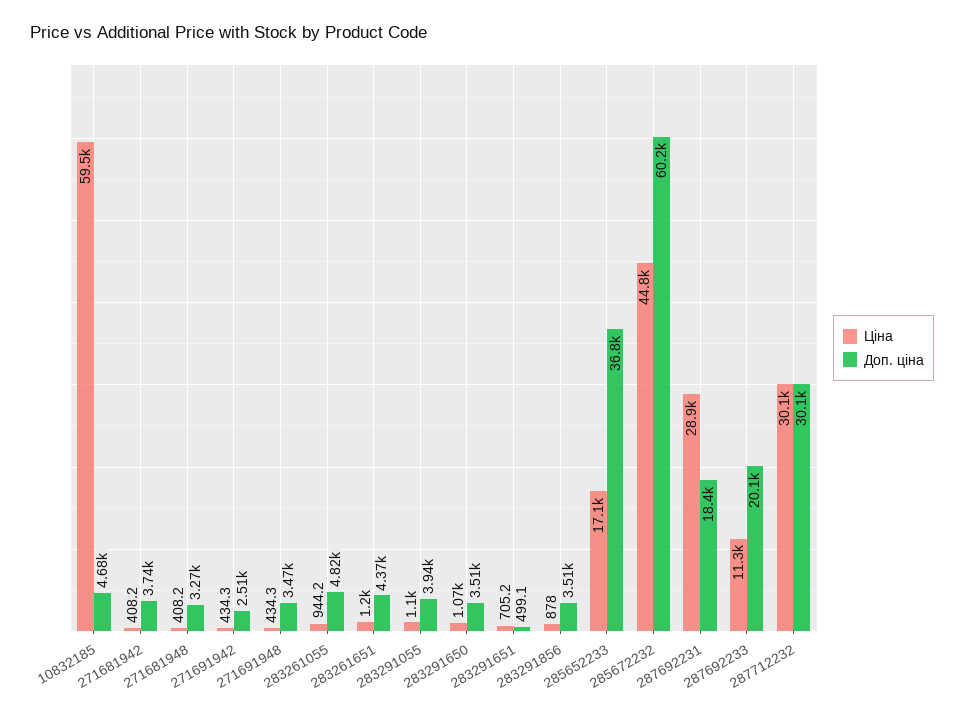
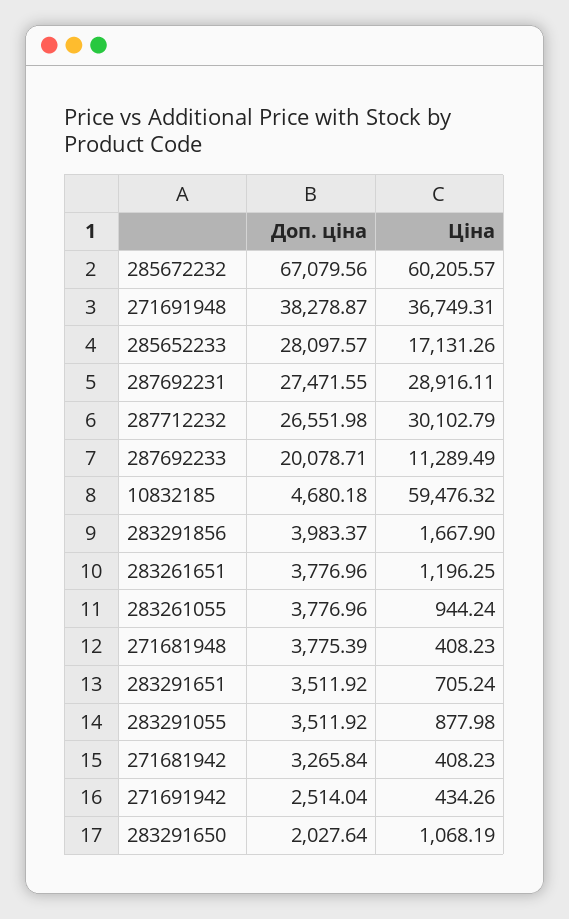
  {
    "Ціна": {
      "10832185": 59476.32,
      "271681942": 408.23,
      "271681948": 408.23,
      "271691942": 434.26,
-     "271691948": 434.3,
+     "271691948": 36749.31,
      "283261055": 944.24,
      "283261651": 1196.25,
-     "283291055": 1100,
+     "283291055": 877.98,
      "283291650": 1068.19,
      "283291651": 705.24,
-     "283291856": 878,
+     "283291856": 1667.9,
      "285652233": 17131.26,
-     "285672232": 44800,
+     "285672232": 60205.57,
      "287692231": 28916.11,
      "287692233": 11289.49,
      "287712232": 30102.79
    },
    "Доп. ціна": {
      "10832185": 4680.18,
-     "271681942": 3740,
+     "271681942": 3265.84,
-     "271681948": 3270,
+     "271681948": 3775.39,
      "271691942": 2514.04,
-     "271691948": 3470,
+     "271691948": 38278.87,
-     "283261055": 4820,
+     "283261055": 3776.96,
-     "283261651": 4370,
+     "283261651": 3776.96,
-     "283291055": 3940,
+     "283291055": 3511.92,
-     "283291650": 3510,
+     "283291650": 2027.64,
-     "283291651": 499.1,
+     "283291651": 3511.92,
-     "283291856": 3510,
+     "283291856": 3983.37,
-     "285652233": 36800,
+     "285652233": 28097.57,
-     "285672232": 60200,
+     "285672232": 67079.56,
-     "287692231": 18400,
+     "287692231": 27471.55,
      "287692233": 20078.71,
-     "287712232": 30100
+     "287712232": 26551.98
    }
  }

